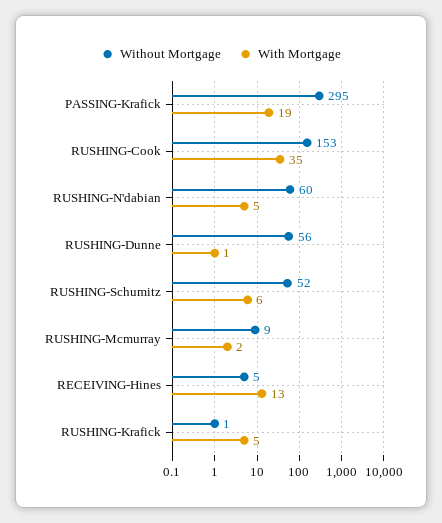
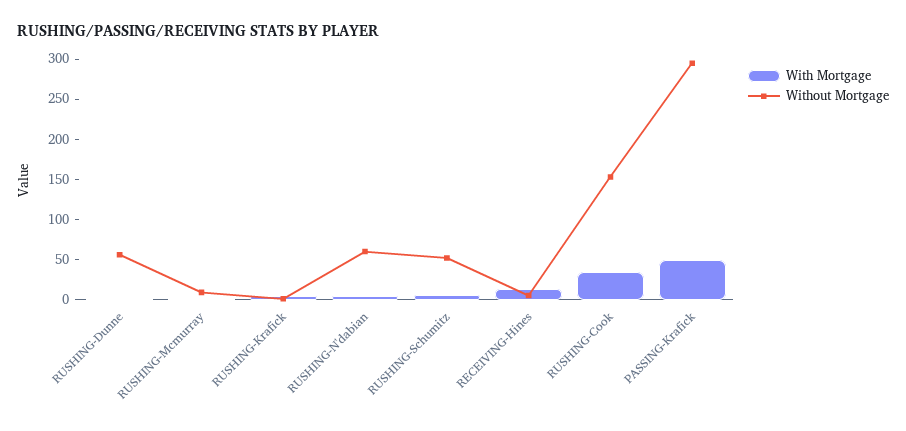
  {
    "Without Mortgage": {
      "PASSING-Krafick": 295,
      "RUSHING-Cook": 153,
      "RUSHING-N'dabian": 60,
      "RUSHING-Dunne": 56,
      "RUSHING-Schumitz": 52,
      "RUSHING-Mcmurray": 9,
      "RECEIVING-Hines": 5,
      "RUSHING-Krafick": 1
    },
    "With Mortgage": {
-     "PASSING-Krafick": 19,
+     "PASSING-Krafick": 50,
      "RUSHING-Cook": 35,
      "RUSHING-N'dabian": 5,
      "RUSHING-Dunne": 1,
      "RUSHING-Schumitz": 6,
      "RUSHING-Mcmurray": 2,
      "RECEIVING-Hines": 13,
      "RUSHING-Krafick": 5
    }
  }

